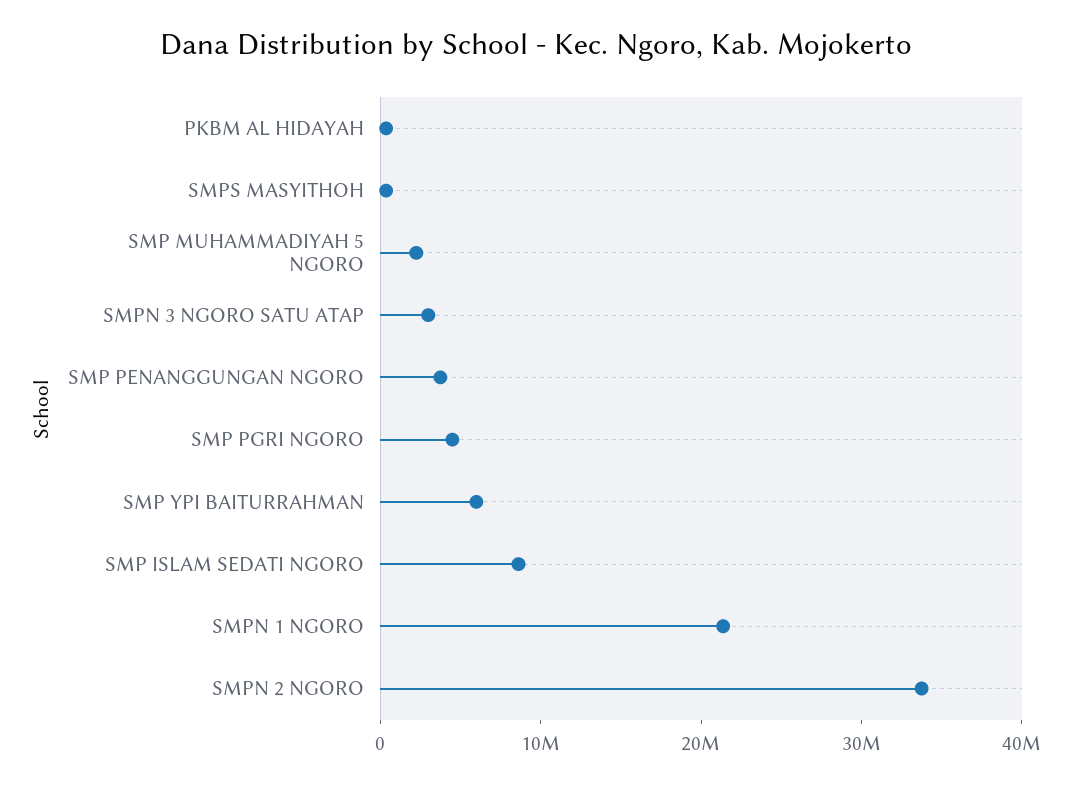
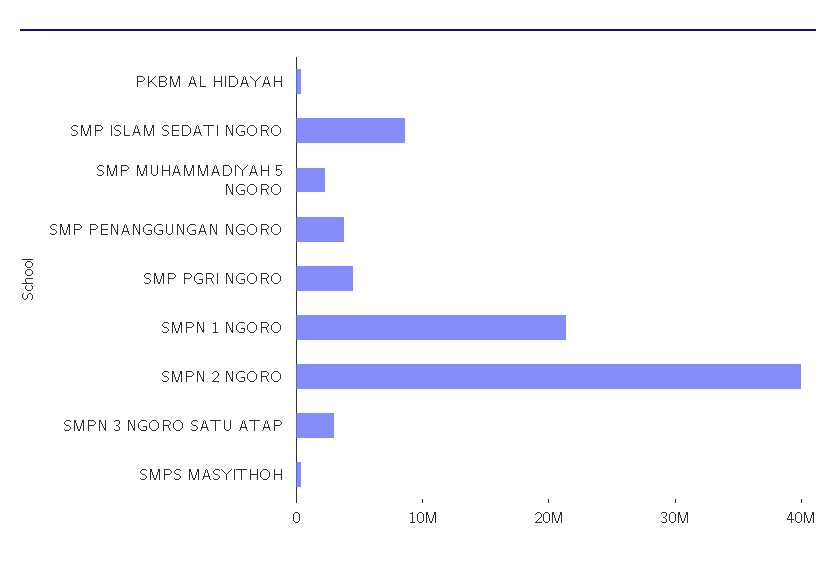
  {
    "PKBM AL HIDAYAH": 0,
    "SMPS MASYITHOH": 0,
    "SMP MUHAMMADIYAH 5 NGORO": 2000000,
    "SMPN 3 NGORO SATU ATAP": 4000000,
    "SMP PENANGGUNGAN NGORO": 4000000,
    "SMP PGRI NGORO": 4000000,
-   "SMP YPI BAITURRAHMAN": 6000000,
    "SMP ISLAM SEDATI NGORO": 8000000,
    "SMPN 1 NGORO": 22000000,
-   "SMPN 2 NGORO": 34000000
+   "SMPN 2 NGORO": 40000000
  }

